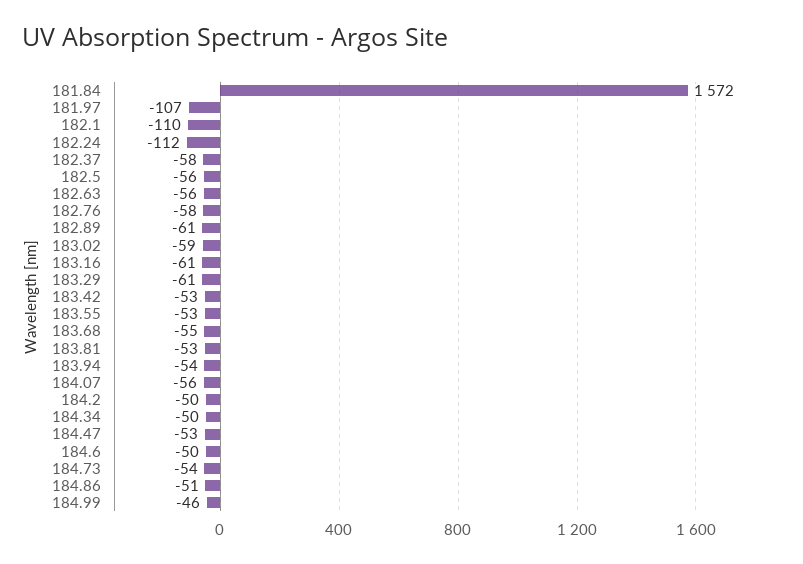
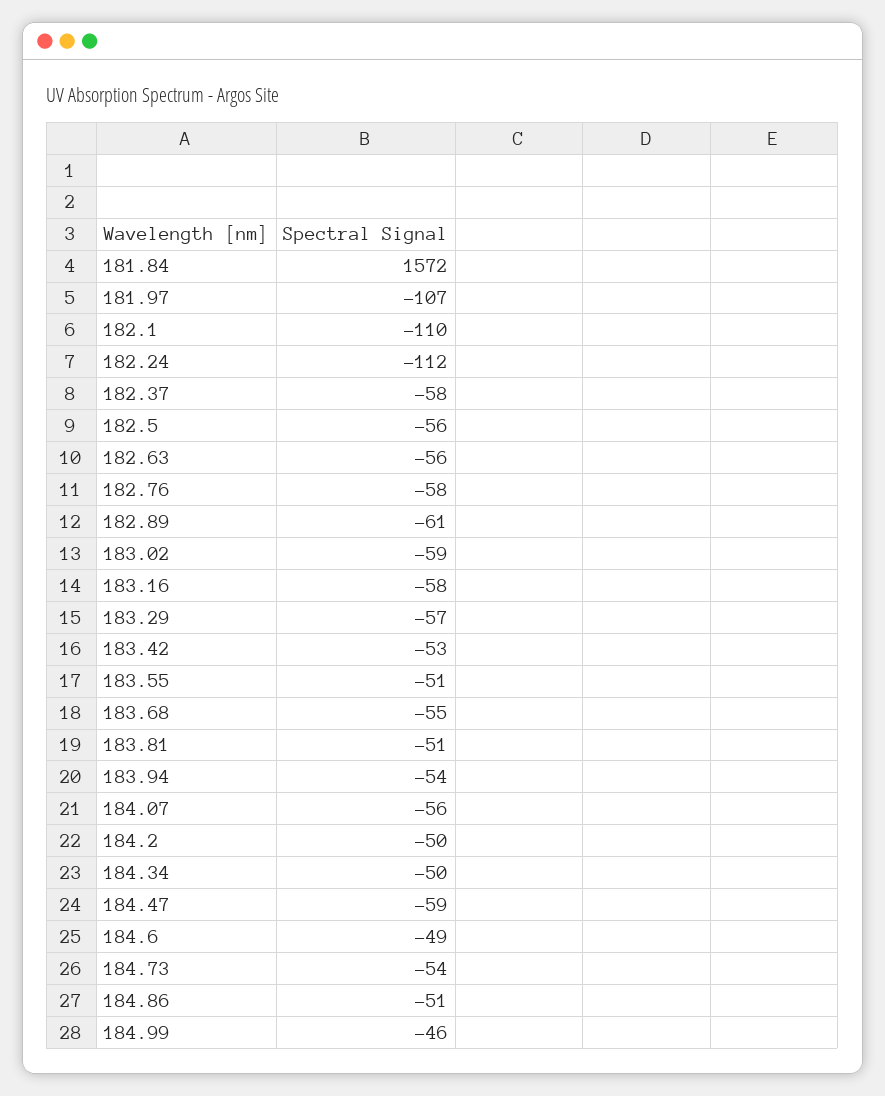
  {
    "181.84": 1572,
    "181.97": -107,
    "182.1": -110,
    "182.24": -112,
    "182.37": -58,
    "182.5": -56,
    "182.63": -56,
    "182.76": -58,
    "182.89": -61,
    "183.02": -59,
-   "183.16": -61,
+   "183.16": -58,
-   "183.29": -61,
+   "183.29": -57,
    "183.42": -53,
-   "183.55": -53,
+   "183.55": -51,
    "183.68": -55,
-   "183.81": -53,
+   "183.81": -51,
    "183.94": -54,
    "184.07": -56,
    "184.2": -50,
    "184.34": -50,
-   "184.47": -53,
+   "184.47": -59,
-   "184.6": -50,
+   "184.6": -49,
    "184.73": -54,
    "184.86": -51,
    "184.99": -46
  }

